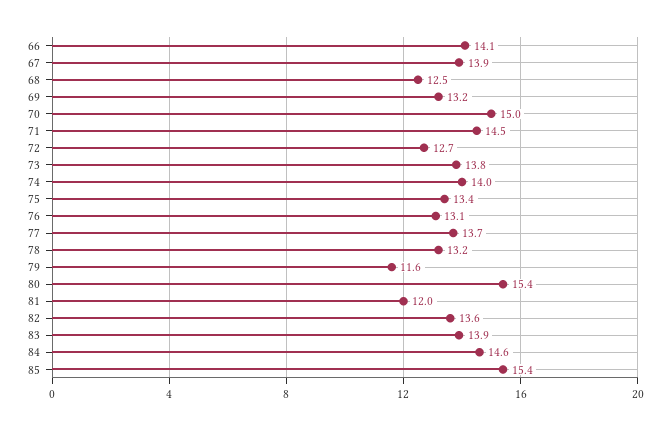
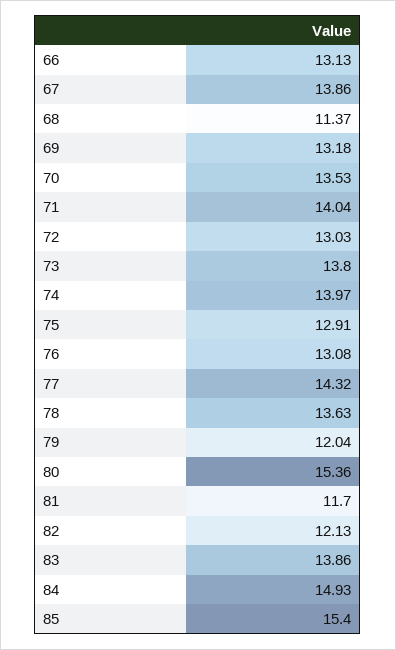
  {
-   "66": 14.1,
+   "66": 13.13,
    "67": 13.86,
-   "68": 12.5,
+   "68": 11.37,
    "69": 13.18,
-   "70": 15,
+   "70": 13.53,
-   "71": 14.5,
+   "71": 14.04,
-   "72": 12.7,
+   "72": 13.03,
    "73": 13.8,
    "74": 13.97,
-   "75": 13.4,
+   "75": 12.91,
    "76": 13.08,
-   "77": 13.7,
+   "77": 14.32,
-   "78": 13.2,
+   "78": 13.63,
-   "79": 11.6,
+   "79": 12.04,
    "80": 15.36,
-   "81": 12,
+   "81": 11.7,
-   "82": 13.6,
+   "82": 12.13,
    "83": 13.86,
-   "84": 14.6,
+   "84": 14.93,
    "85": 15.4
  }

